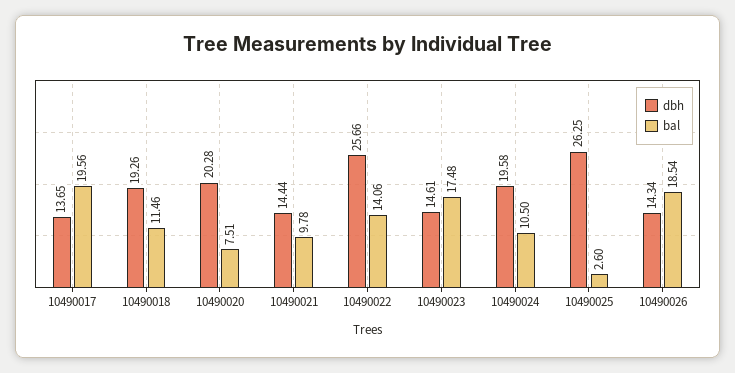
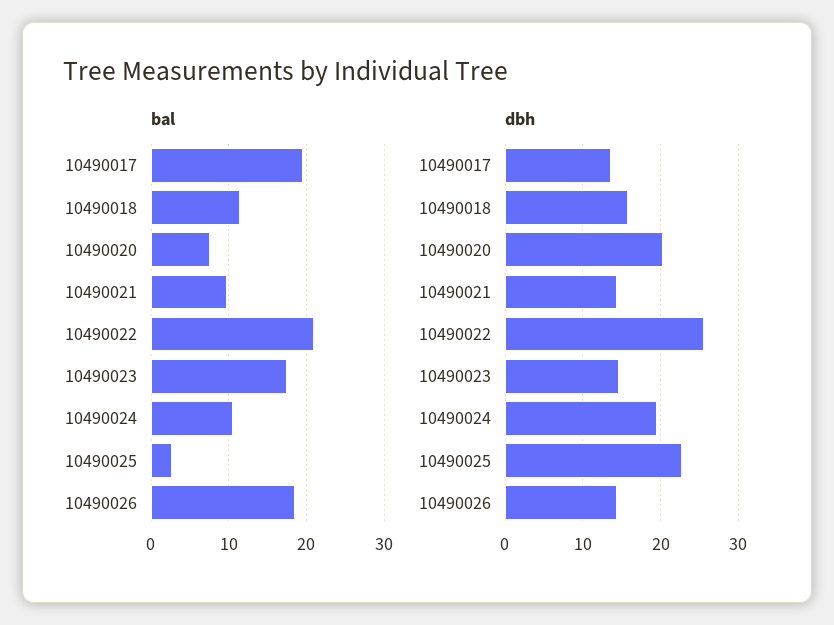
  {
    "dbh": {
      "10490017": 13.65,
-     "10490018": 19.26,
+     "10490018": 16,
      "10490020": 20.28,
      "10490021": 14.44,
      "10490022": 25.66,
      "10490023": 14.61,
      "10490024": 19.58,
-     "10490025": 26.25,
+     "10490025": 23,
      "10490026": 14.34
    },
    "bal": {
      "10490017": 19.56,
      "10490018": 11.46,
      "10490020": 7.51,
      "10490021": 9.78,
-     "10490022": 14.06,
+     "10490022": 21,
      "10490023": 17.48,
      "10490024": 10.5,
      "10490025": 2.6,
      "10490026": 18.54
    }
  }

